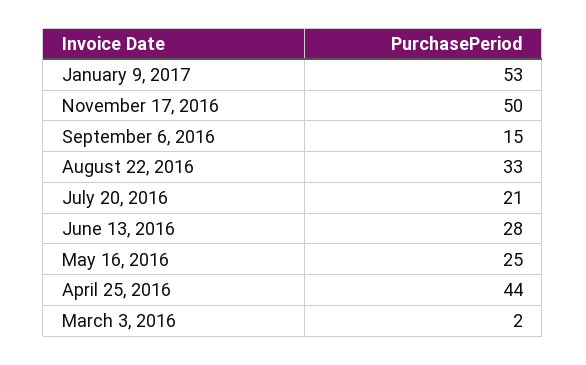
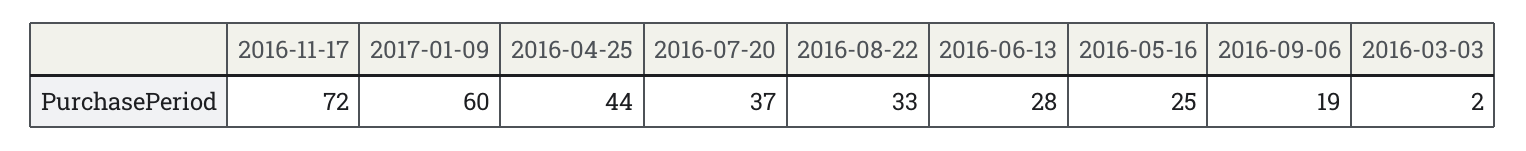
  {
-   "January 9, 2017": 53,
+   "January 9, 2017": 60,
-   "November 17, 2016": 50,
+   "November 17, 2016": 72,
-   "September 6, 2016": 15,
+   "September 6, 2016": 19,
    "August 22, 2016": 33,
-   "July 20, 2016": 21,
+   "July 20, 2016": 37,
    "June 13, 2016": 28,
    "May 16, 2016": 25,
    "April 25, 2016": 44,
    "March 3, 2016": 2
  }

